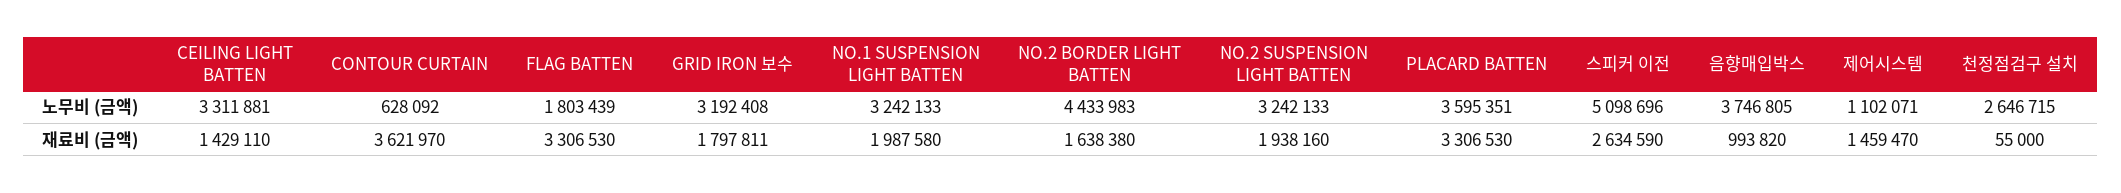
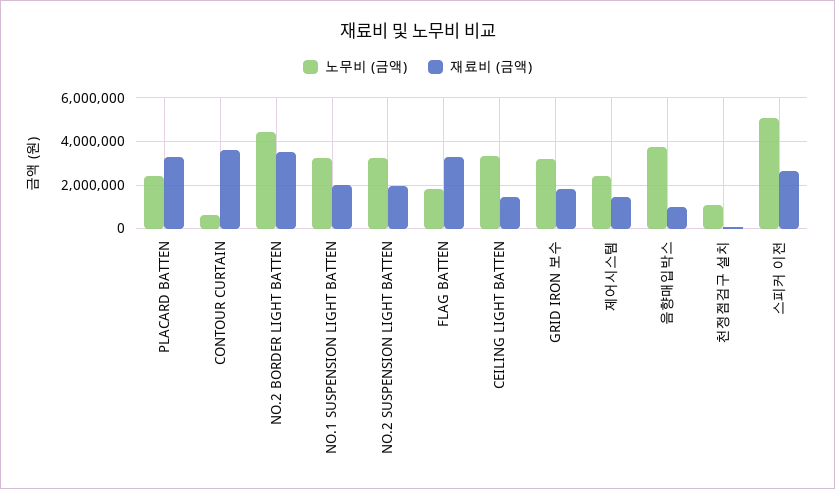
  {
    "노무비 (금액)": {
      "CEILING LIGHT BATTEN": 3311881,
      "CONTOUR CURTAIN": 628092,
      "FLAG BATTEN": 1803439,
      "GRID IRON 보수": 3192408,
      "NO.1 SUSPENSION LIGHT BATTEN": 3242133,
      "NO.2 BORDER LIGHT BATTEN": 4433983,
      "NO.2 SUSPENSION LIGHT BATTEN": 3242133,
-     "PLACARD BATTEN": 3595351,
+     "PLACARD BATTEN": 2500000,
      "스피커 이전": 5098696,
      "음향매입박스": 3746805,
-     "제어시스템": 1102071,
+     "제어시스템": 2500000,
-     "천정점검구 설치": 2646715
+     "천정점검구 설치": 1000000
    },
    "재료비 (금액)": {
      "CEILING LIGHT BATTEN": 1429110,
      "CONTOUR CURTAIN": 3621970,
      "FLAG BATTEN": 3306530,
      "GRID IRON 보수": 1797811,
      "NO.1 SUSPENSION LIGHT BATTEN": 1987580,
-     "NO.2 BORDER LIGHT BATTEN": 1638380,
+     "NO.2 BORDER LIGHT BATTEN": 3500000,
      "NO.2 SUSPENSION LIGHT BATTEN": 1938160,
      "PLACARD BATTEN": 3306530,
      "스피커 이전": 2634590,
      "음향매입박스": 993820,
      "제어시스템": 1459470,
      "천정점검구 설치": 55000
    }
  }

